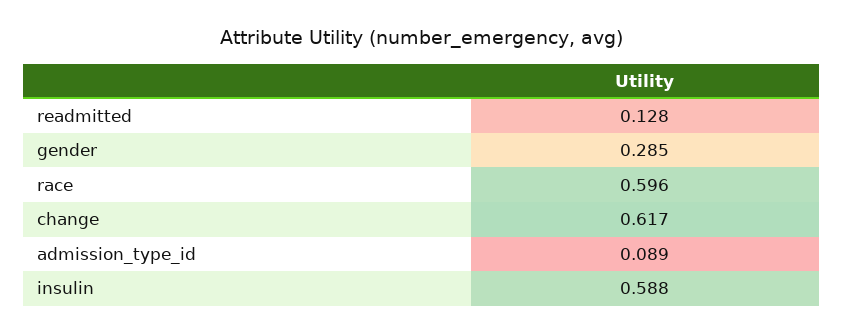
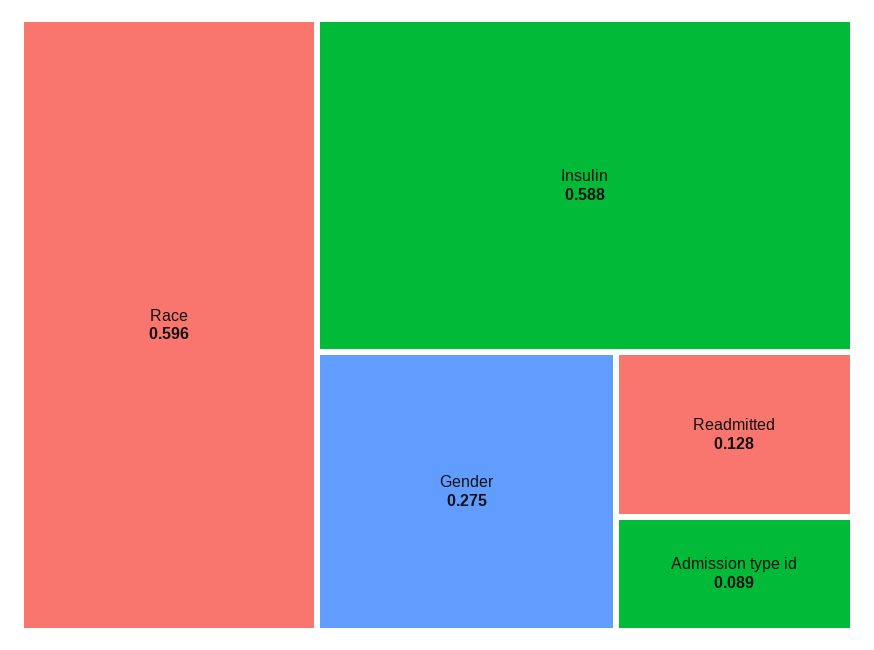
  {
    "readmitted": 0.128,
-   "gender": 0.285,
+   "gender": 0.275,
    "race": 0.596,
-   "change": 0.617,
    "admission_type_id": 0.089,
    "insulin": 0.588
  }

